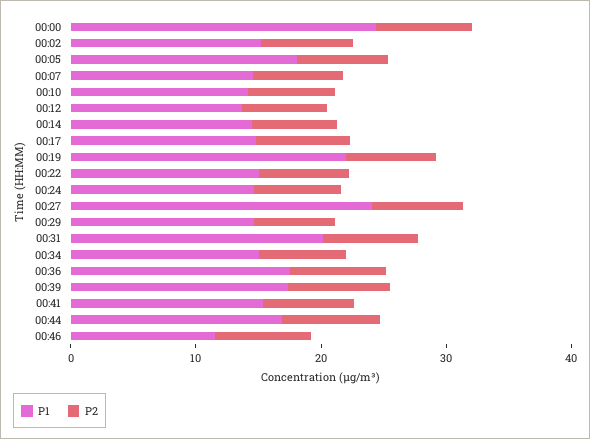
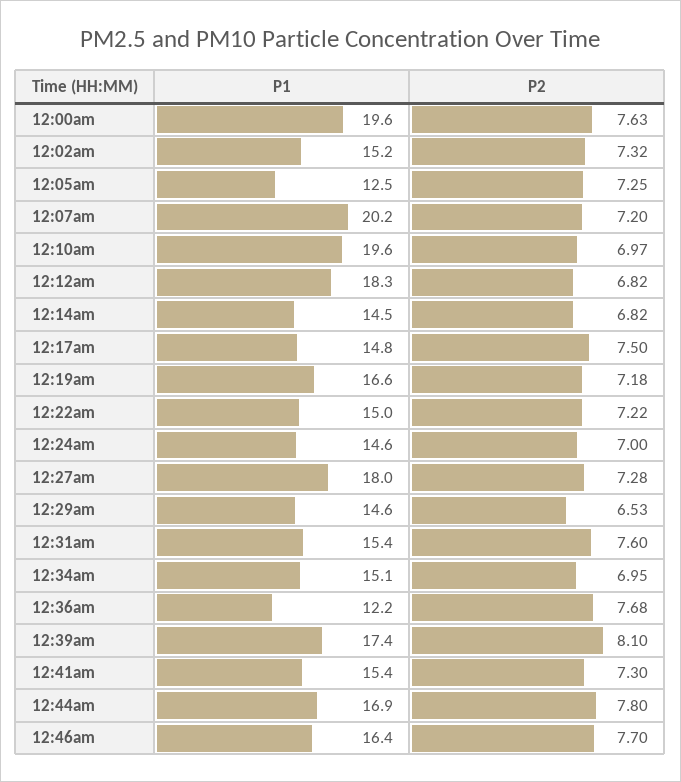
  {
    "P1": {
-     "00:00": 24,
+     "00:00": 19.6,
      "00:02": 15.2,
-     "00:05": 18,
+     "00:05": 12.5,
-     "00:07": 14,
+     "00:07": 20.2,
-     "00:10": 14,
+     "00:10": 19.6,
-     "00:12": 14,
+     "00:12": 18.3,
      "00:14": 14.5,
      "00:17": 14.8,
-     "00:19": 22,
+     "00:19": 16.6,
      "00:22": 15,
      "00:24": 14.6,
-     "00:27": 24,
+     "00:27": 18,
      "00:29": 14.6,
-     "00:31": 20,
+     "00:31": 15.4,
      "00:34": 15.1,
-     "00:36": 18,
+     "00:36": 12.2,
      "00:39": 17.4,
      "00:41": 15.4,
      "00:44": 16.9,
-     "00:46": 12
+     "00:46": 16.4
    },
    "P2": {
      "00:00": 7.63,
      "00:02": 7.32,
      "00:05": 7.25,
      "00:07": 7.2,
      "00:10": 6.97,
      "00:12": 6.82,
      "00:14": 6.82,
      "00:17": 7.5,
      "00:19": 7.18,
      "00:22": 7.22,
      "00:24": 7,
      "00:27": 7.28,
      "00:29": 6.53,
      "00:31": 7.6,
      "00:34": 6.95,
      "00:36": 7.68,
      "00:39": 8.1,
      "00:41": 7.3,
      "00:44": 7.8,
      "00:46": 7.7
    }
  }

